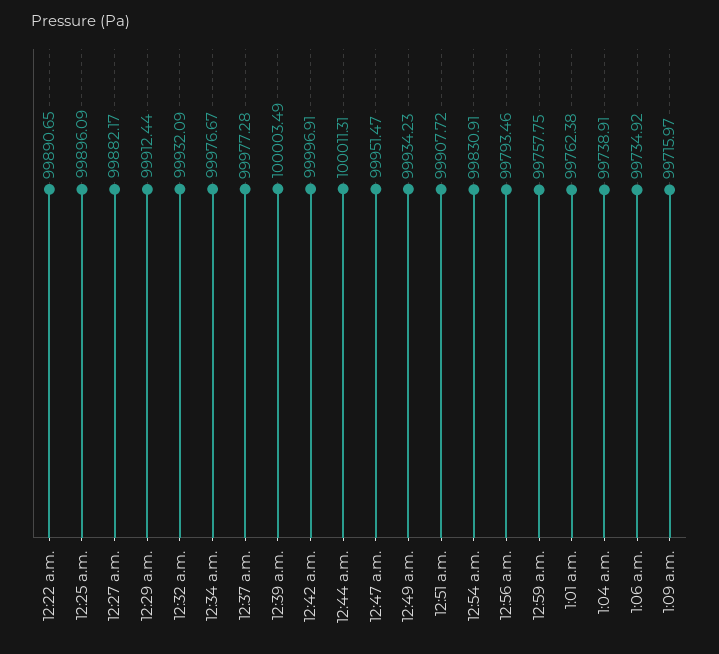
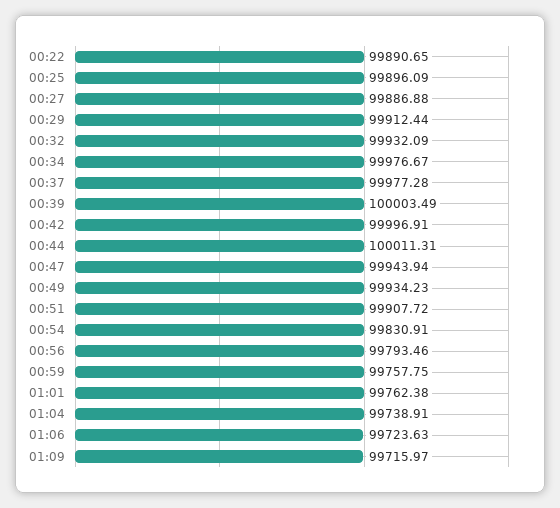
  {
    "12:22 a.m.": 99890.65,
    "12:25 a.m.": 99896.09,
-   "12:27 a.m.": 99882.17,
+   "12:27 a.m.": 99886.88,
    "12:29 a.m.": 99912.44,
    "12:32 a.m.": 99932.09,
    "12:34 a.m.": 99976.67,
    "12:37 a.m.": 99977.28,
    "12:39 a.m.": 100003.49,
    "12:42 a.m.": 99996.91,
    "12:44 a.m.": 100011.31,
-   "12:47 a.m.": 99951.47,
+   "12:47 a.m.": 99943.94,
    "12:49 a.m.": 99934.23,
    "12:51 a.m.": 99907.72,
    "12:54 a.m.": 99830.91,
    "12:56 a.m.": 99793.46,
    "12:59 a.m.": 99757.75,
    "1:01 a.m.": 99762.38,
    "1:04 a.m.": 99738.91,
-   "1:06 a.m.": 99734.92,
+   "1:06 a.m.": 99723.63,
    "1:09 a.m.": 99715.97
  }

